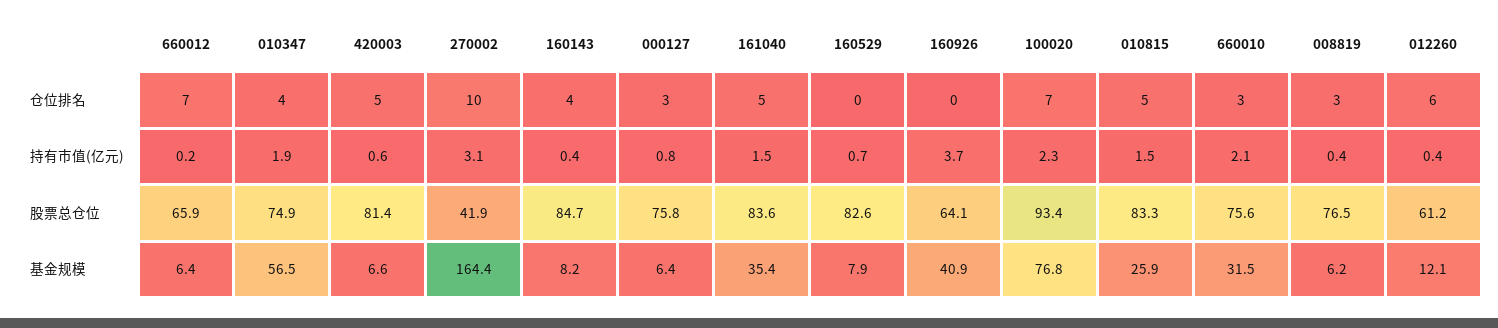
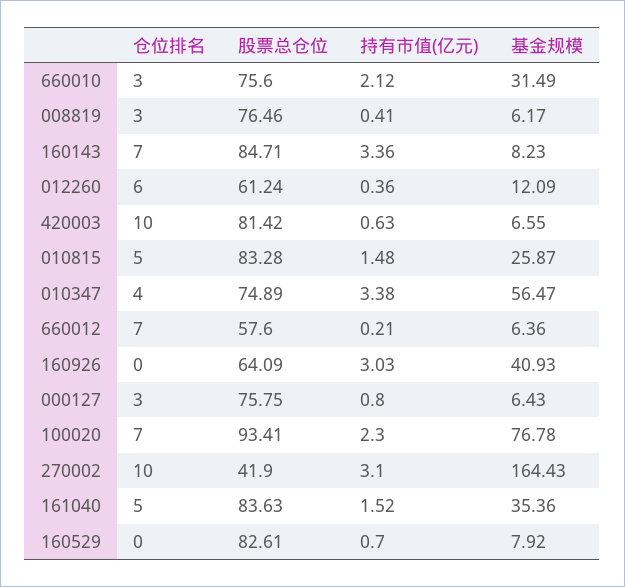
  {
    "660012": {
      "仓位排名": 7,
      "持有市值(亿元)": 0.21,
-     "股票总仓位": 65.9,
+     "股票总仓位": 57.6,
      "基金规模": 6.36
    },
    "010347": {
      "仓位排名": 4,
-     "持有市值(亿元)": 1.9,
+     "持有市值(亿元)": 3.38,
      "股票总仓位": 74.89,
      "基金规模": 56.47
    },
    "420003": {
-     "仓位排名": 5,
+     "仓位排名": 10,
      "持有市值(亿元)": 0.63,
      "股票总仓位": 81.42,
      "基金规模": 6.55
    },
    "270002": {
      "仓位排名": 10,
      "持有市值(亿元)": 3.1,
      "股票总仓位": 41.9,
      "基金规模": 164.43
    },
    "160143": {
-     "仓位排名": 4,
+     "仓位排名": 7,
-     "持有市值(亿元)": 0.4,
+     "持有市值(亿元)": 3.36,
      "股票总仓位": 84.71,
      "基金规模": 8.23
    },
    "000127": {
      "仓位排名": 3,
      "持有市值(亿元)": 0.8,
      "股票总仓位": 75.75,
      "基金规模": 6.43
    },
    "161040": {
      "仓位排名": 5,
      "持有市值(亿元)": 1.52,
      "股票总仓位": 83.63,
      "基金规模": 35.36
    },
    "160529": {
      "仓位排名": 0,
      "持有市值(亿元)": 0.7,
      "股票总仓位": 82.61,
      "基金规模": 7.92
    },
    "160926": {
      "仓位排名": 0,
-     "持有市值(亿元)": 3.7,
+     "持有市值(亿元)": 3.03,
      "股票总仓位": 64.09,
      "基金规模": 40.93
    },
    "100020": {
      "仓位排名": 7,
      "持有市值(亿元)": 2.3,
      "股票总仓位": 93.41,
      "基金规模": 76.78
    },
    "010815": {
      "仓位排名": 5,
      "持有市值(亿元)": 1.48,
      "股票总仓位": 83.28,
      "基金规模": 25.87
    },
    "660010": {
      "仓位排名": 3,
      "持有市值(亿元)": 2.12,
      "股票总仓位": 75.6,
      "基金规模": 31.49
    },
    "008819": {
      "仓位排名": 3,
      "持有市值(亿元)": 0.41,
      "股票总仓位": 76.46,
      "基金规模": 6.17
    },
    "012260": {
      "仓位排名": 6,
      "持有市值(亿元)": 0.36,
      "股票总仓位": 61.24,
      "基金规模": 12.09
    }
  }

